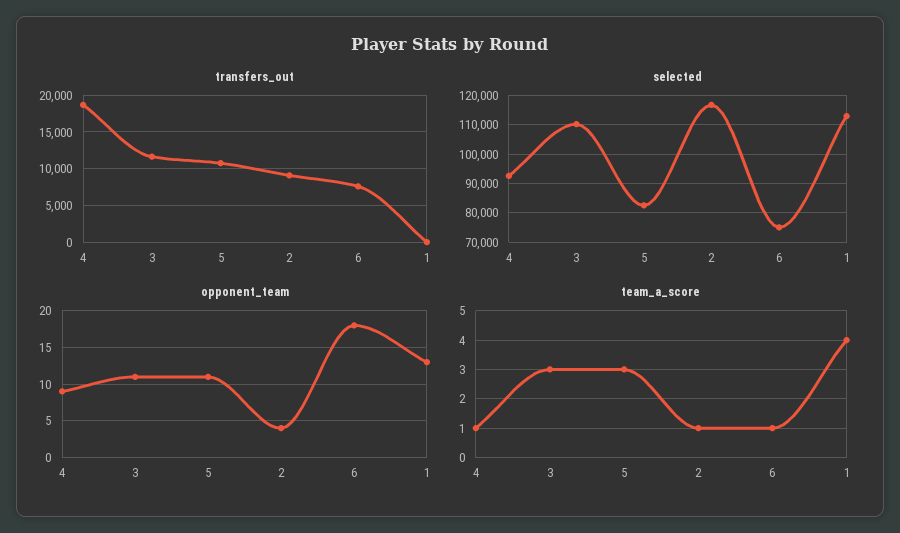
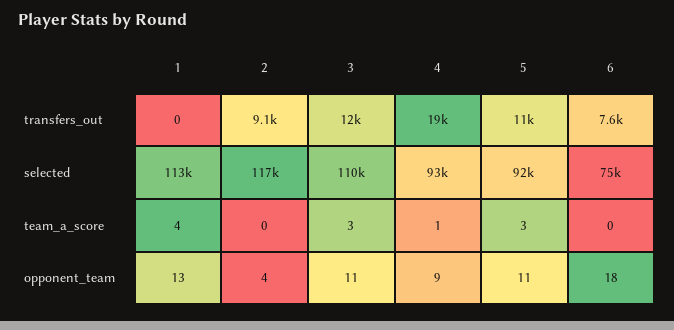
  {
    "transfers_out": {
      "4": 19000,
      "3": 12000,
      "5": 11000,
      "2": 9100,
      "6": 7600,
      "1": 0
    },
    "selected": {
      "4": 93000,
      "3": 110000,
-     "5": 82500,
+     "5": 92000,
      "2": 117000,
      "6": 75000,
      "1": 113000
    },
    "opponent_team": {
      "4": 9,
      "3": 11,
      "5": 11,
      "2": 4,
      "6": 18,
      "1": 13
    },
    "team_a_score": {
      "4": 1,
      "3": 3,
      "5": 3,
-     "2": 1,
+     "2": 0,
-     "6": 1,
+     "6": 0,
      "1": 4
    }
  }

